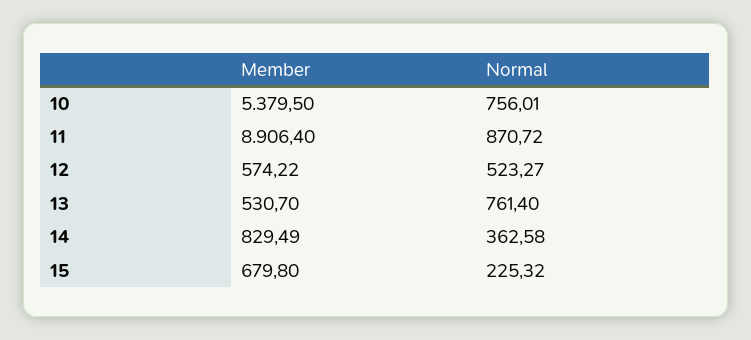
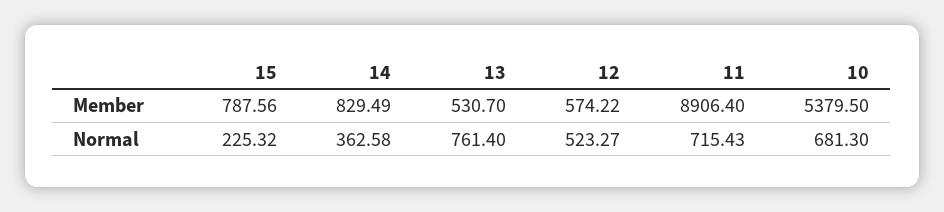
  {
    "Member": {
      "10": 5379.5,
      "11": 8906.4,
      "12": 574.22,
      "13": 530.7,
      "14": 829.49,
-     "15": 679.8
+     "15": 787.56
    },
    "Normal": {
-     "10": 756.01,
+     "10": 681.3,
-     "11": 870.72,
+     "11": 715.43,
      "12": 523.27,
      "13": 761.4,
      "14": 362.58,
      "15": 225.32
    }
  }

